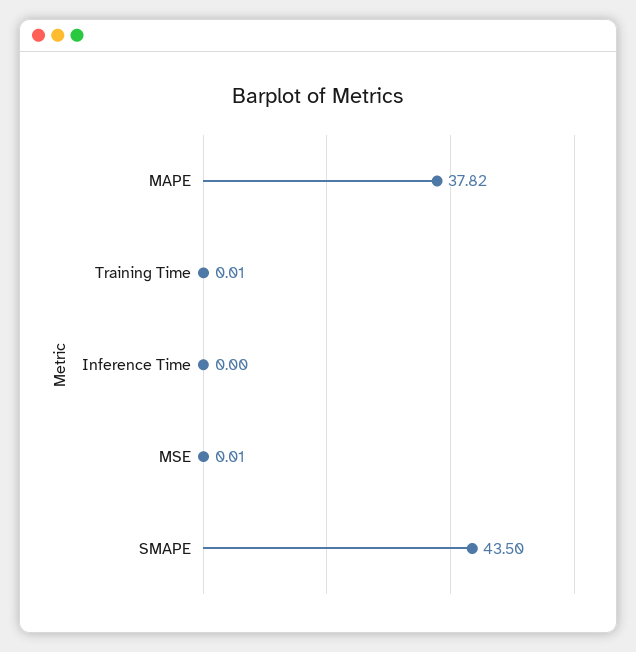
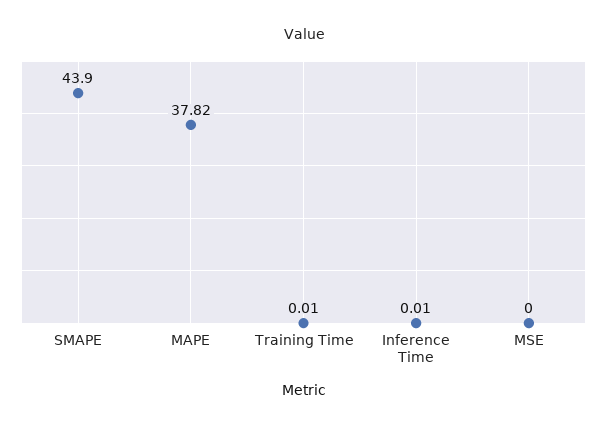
  {
    "MAPE": 37.82,
    "Training Time": 0.01,
-   "Inference Time": 0,
+   "Inference Time": 0.01,
-   "MSE": 0.01,
+   "MSE": 0,
-   "SMAPE": 43.5
+   "SMAPE": 43.9
  }

